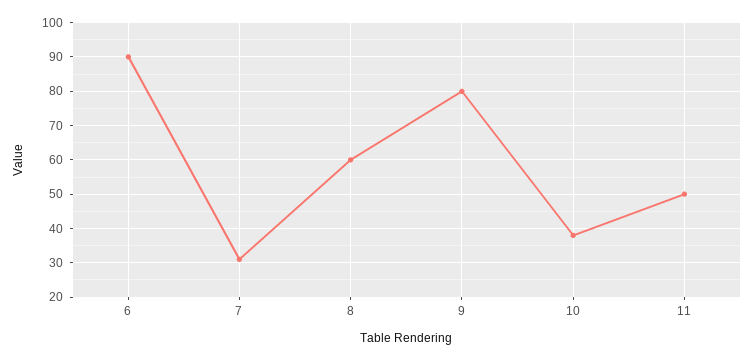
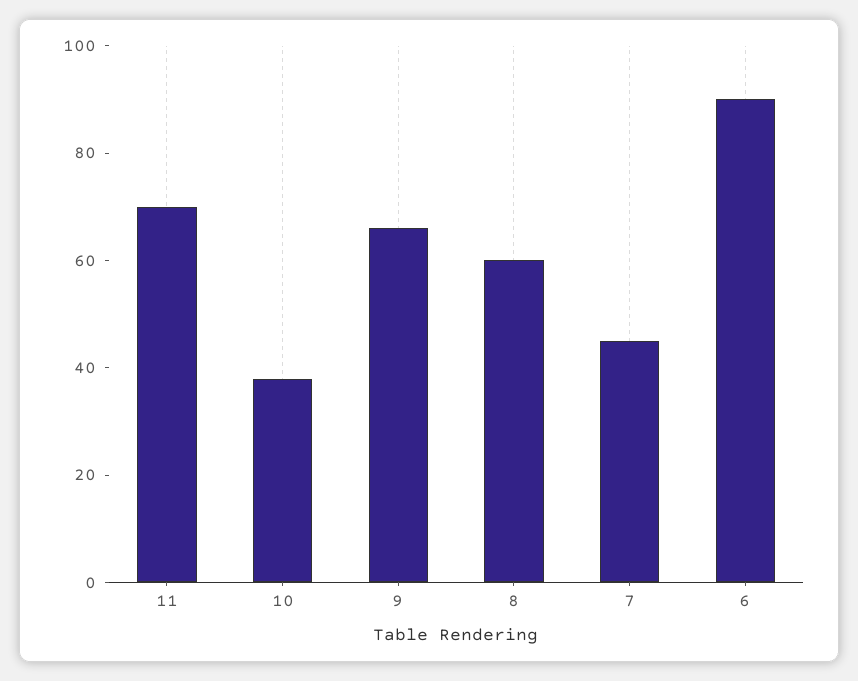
  {
    "6": 90,
-   "7": 30,
+   "7": 45,
    "8": 60,
-   "9": 80,
+   "9": 65,
    "10": 40,
-   "11": 50
+   "11": 70
  }

